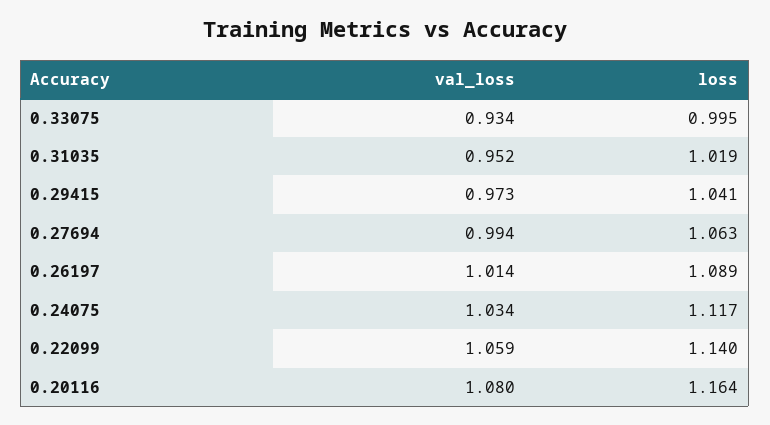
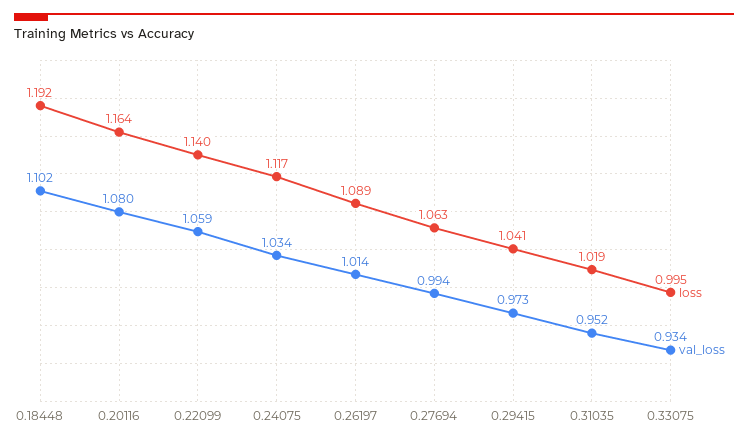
  {
    "val_loss": {
      "0.33075": 0.934,
      "0.31035": 0.952,
      "0.29415": 0.973,
      "0.27694": 0.994,
      "0.26197": 1.014,
      "0.24075": 1.034,
      "0.22099": 1.059,
-     "0.20116": 1.08
+     "0.20116": 1.08,
+     "0.18448": 1.102
    },
    "loss": {
      "0.33075": 0.995,
      "0.31035": 1.019,
      "0.29415": 1.041,
      "0.27694": 1.063,
      "0.26197": 1.089,
      "0.24075": 1.117,
      "0.22099": 1.14,
-     "0.20116": 1.164
+     "0.20116": 1.164,
+     "0.18448": 1.192
    }
  }

